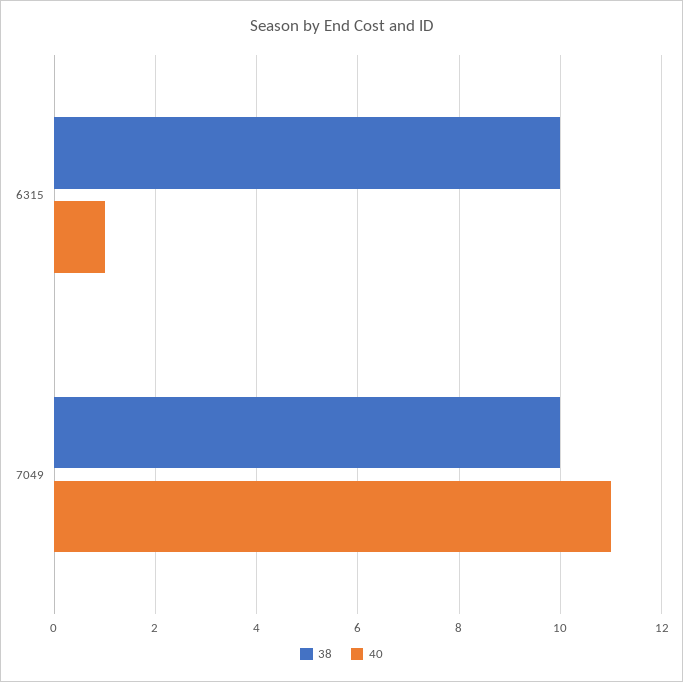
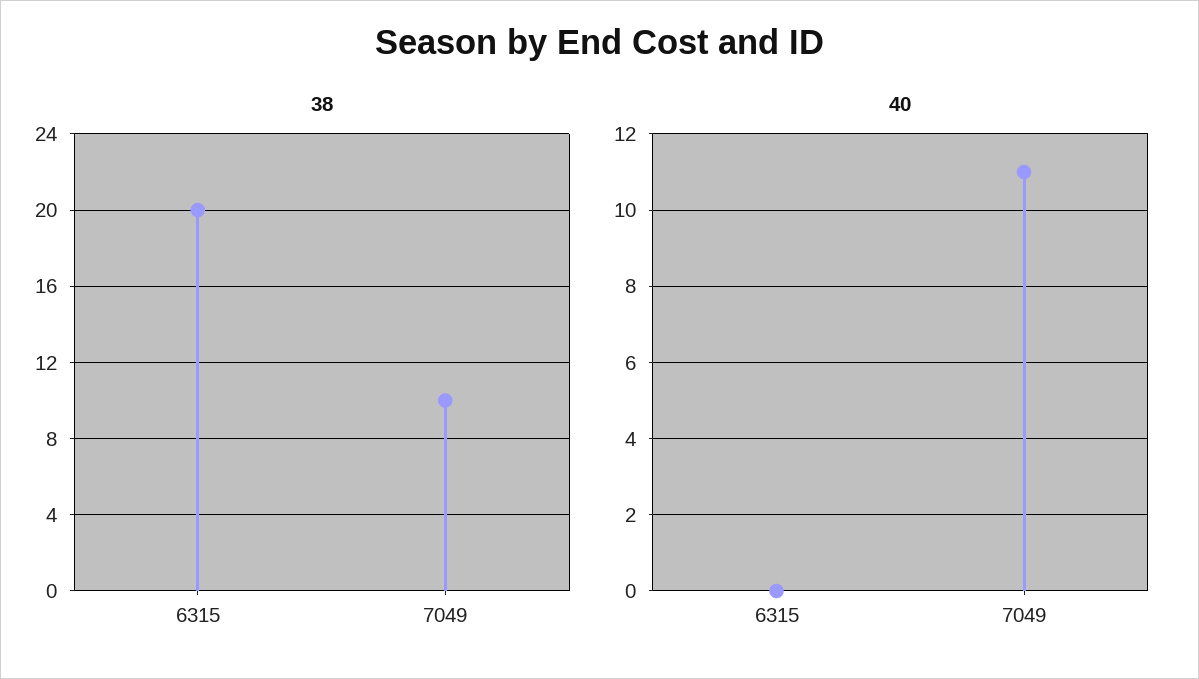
  {
    "38": {
-     "6315": 10,
+     "6315": 20,
      "7049": 10
    },
    "40": {
-     "6315": 1,
+     "6315": 0,
      "7049": 11
    }
  }

